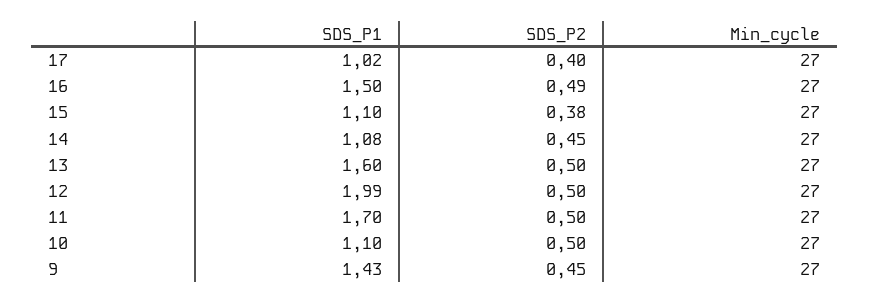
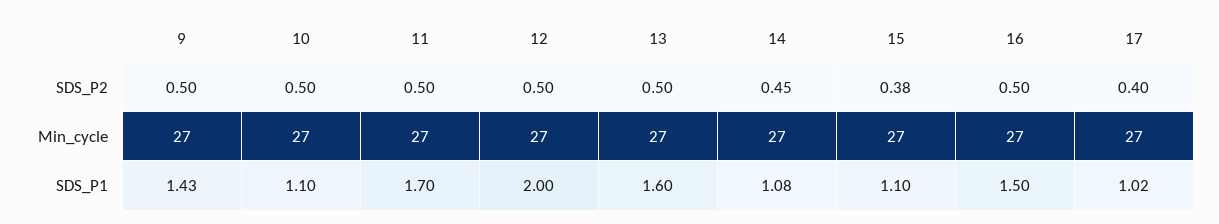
  {
    "SDS_P1": {
      "17": 1.02,
      "16": 1.5,
      "15": 1.1,
      "14": 1.08,
      "13": 1.6,
-     "12": 1.99,
+     "12": 2,
      "11": 1.7,
      "10": 1.1,
      "9": 1.43
    },
    "SDS_P2": {
      "17": 0.4,
-     "16": 0.49,
+     "16": 0.5,
      "15": 0.38,
      "14": 0.45,
      "13": 0.5,
      "12": 0.5,
      "11": 0.5,
      "10": 0.5,
-     "9": 0.45
+     "9": 0.5
    },
    "Min_cycle": {
      "17": 27,
      "16": 27,
      "15": 27,
      "14": 27,
      "13": 27,
      "12": 27,
      "11": 27,
      "10": 27,
      "9": 27
    }
  }

